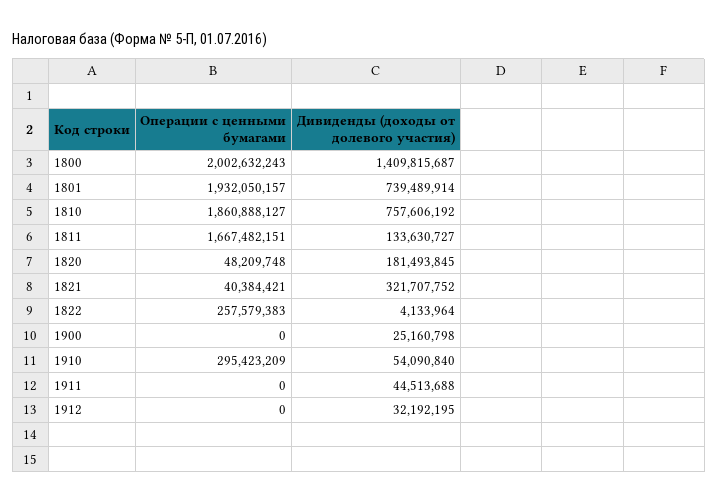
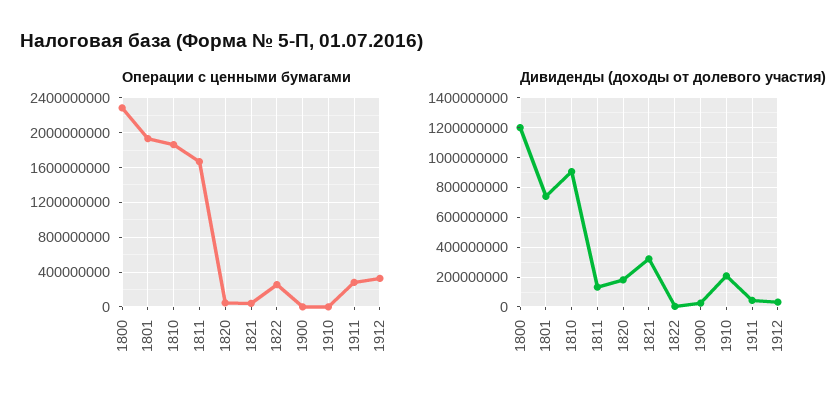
  {
    "Операции с ценными бумагами": {
-     "1800": 2002632243,
+     "1800": 2300000000,
      "1801": 1932050157,
      "1810": 1860888127,
      "1811": 1667482151,
      "1820": 48209748,
      "1821": 40384421,
      "1822": 257579383,
      "1900": 0,
-     "1910": 295423209,
+     "1910": 0,
-     "1911": 0,
+     "1911": 300000000,
-     "1912": 0
+     "1912": 300000000
    },
    "Дивиденды (доходы от долевого участия)": {
-     "1800": 1409815687,
+     "1800": 1200000000,
      "1801": 739489914,
-     "1810": 757606192,
+     "1810": 900000000,
      "1811": 133630727,
      "1820": 181493845,
      "1821": 321707752,
      "1822": 4133964,
      "1900": 25160798,
-     "1910": 54090840,
+     "1910": 200000000,
      "1911": 44513688,
      "1912": 32192195
    }
  }

